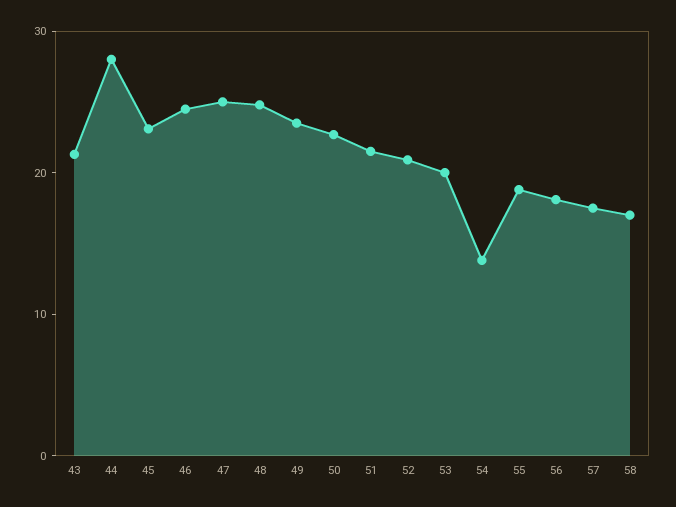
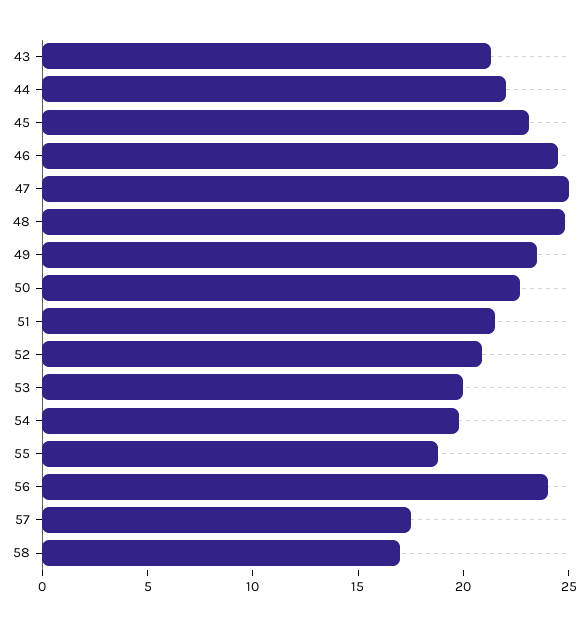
  {
    "43": 21,
-   "44": 28,
+   "44": 22,
    "45": 23,
    "46": 25,
    "47": 25,
    "48": 25,
    "49": 24,
    "50": 23,
    "51": 22,
    "52": 21,
    "53": 20,
-   "54": 14,
+   "54": 20,
    "55": 19,
-   "56": 18,
+   "56": 24,
    "57": 18,
    "58": 17
  }

